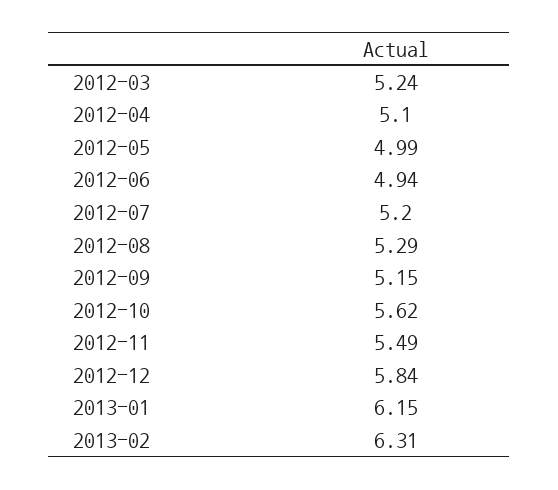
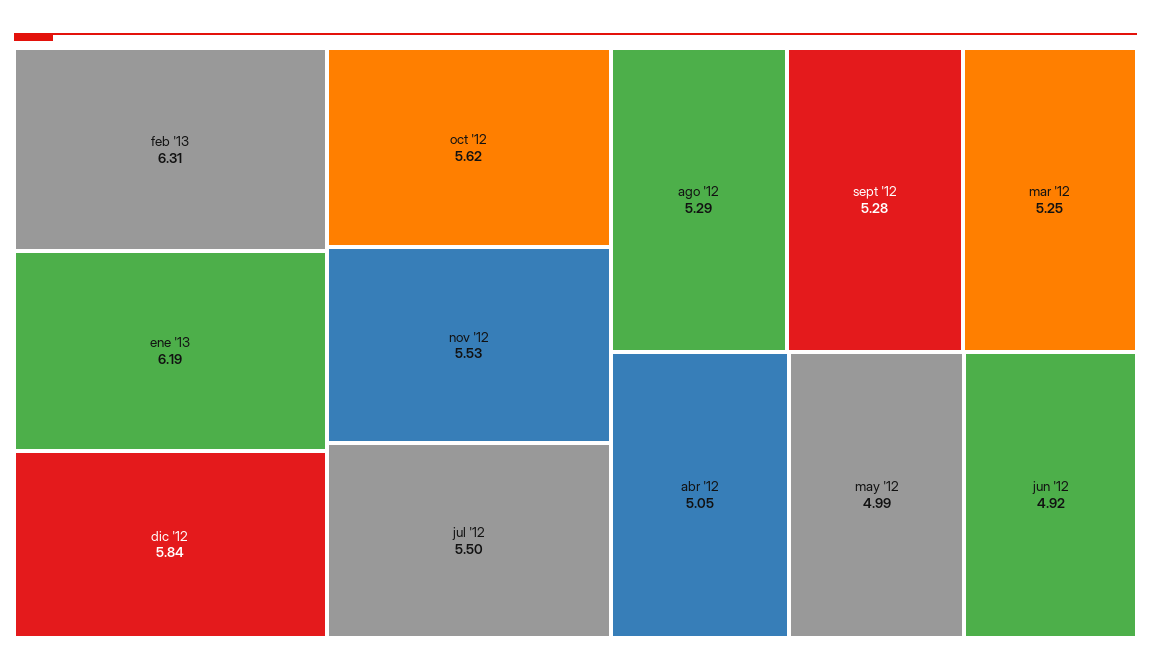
  {
-   "2012-03": 5.24,
+   "2012-03": 5.25,
-   "2012-04": 5.1,
+   "2012-04": 5.05,
    "2012-05": 4.99,
-   "2012-06": 4.94,
+   "2012-06": 4.92,
-   "2012-07": 5.2,
+   "2012-07": 5.5,
    "2012-08": 5.29,
-   "2012-09": 5.15,
+   "2012-09": 5.28,
    "2012-10": 5.62,
-   "2012-11": 5.49,
+   "2012-11": 5.53,
    "2012-12": 5.84,
-   "2013-01": 6.15,
+   "2013-01": 6.19,
    "2013-02": 6.31
  }

